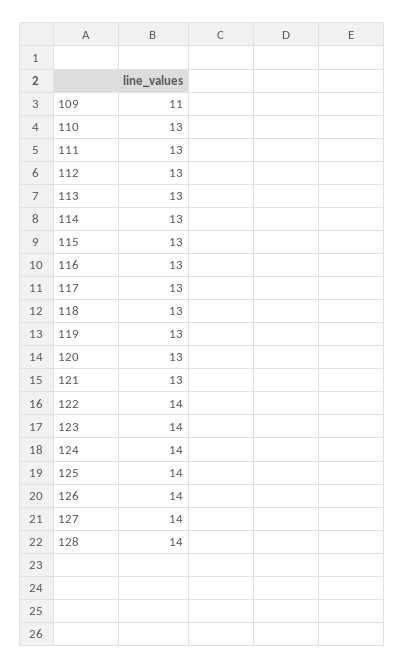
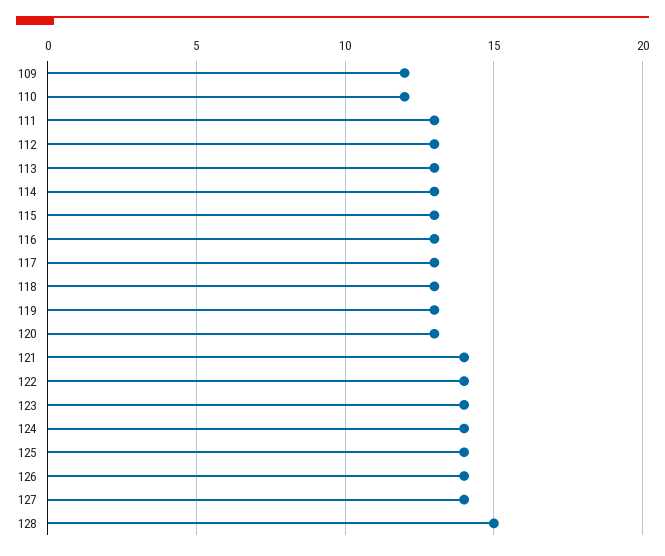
  {
-   "109": 11,
+   "109": 12,
-   "110": 13,
+   "110": 12,
    "111": 13,
    "112": 13,
    "113": 13,
    "114": 13,
    "115": 13,
    "116": 13,
    "117": 13,
    "118": 13,
    "119": 13,
    "120": 13,
-   "121": 13,
+   "121": 14,
    "122": 14,
    "123": 14,
    "124": 14,
    "125": 14,
    "126": 14,
    "127": 14,
-   "128": 14
+   "128": 15
  }

